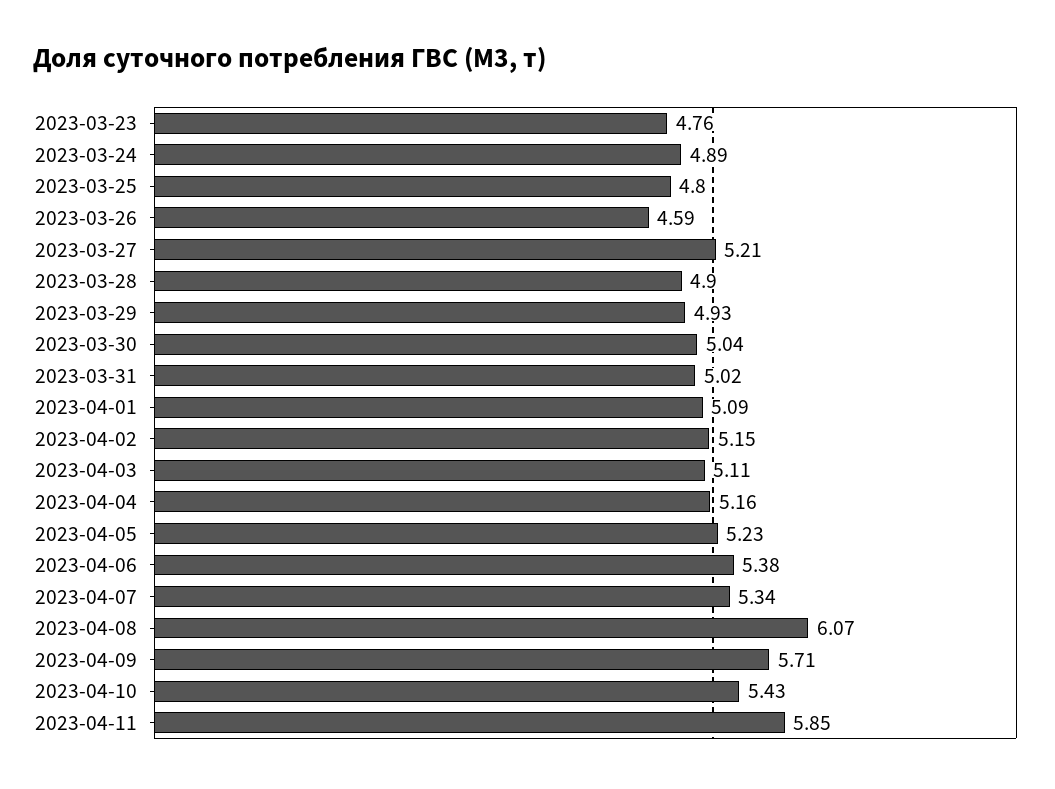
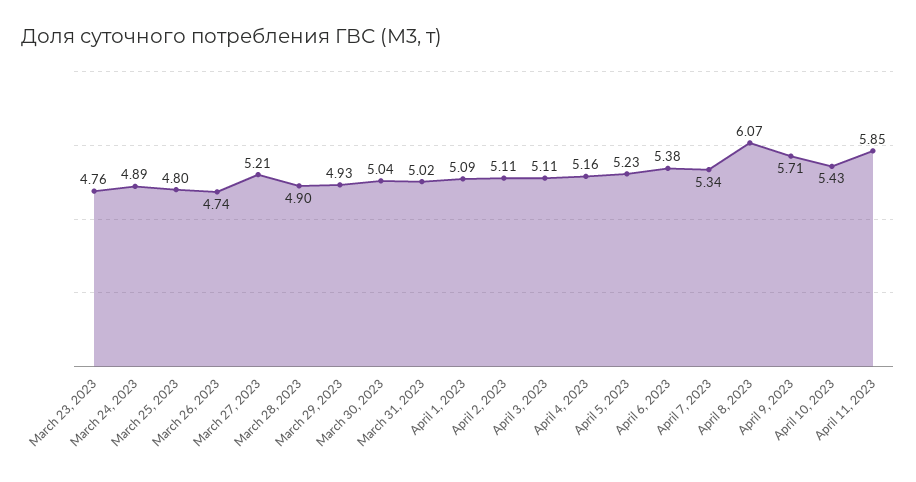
  {
    "2023-03-23": 4.76,
    "2023-03-24": 4.89,
    "2023-03-25": 4.8,
-   "2023-03-26": 4.59,
+   "2023-03-26": 4.74,
    "2023-03-27": 5.21,
    "2023-03-28": 4.9,
    "2023-03-29": 4.93,
    "2023-03-30": 5.04,
    "2023-03-31": 5.02,
    "2023-04-01": 5.09,
-   "2023-04-02": 5.15,
+   "2023-04-02": 5.11,
    "2023-04-03": 5.11,
    "2023-04-04": 5.16,
    "2023-04-05": 5.23,
    "2023-04-06": 5.38,
    "2023-04-07": 5.34,
    "2023-04-08": 6.07,
    "2023-04-09": 5.71,
    "2023-04-10": 5.43,
    "2023-04-11": 5.85
  }

